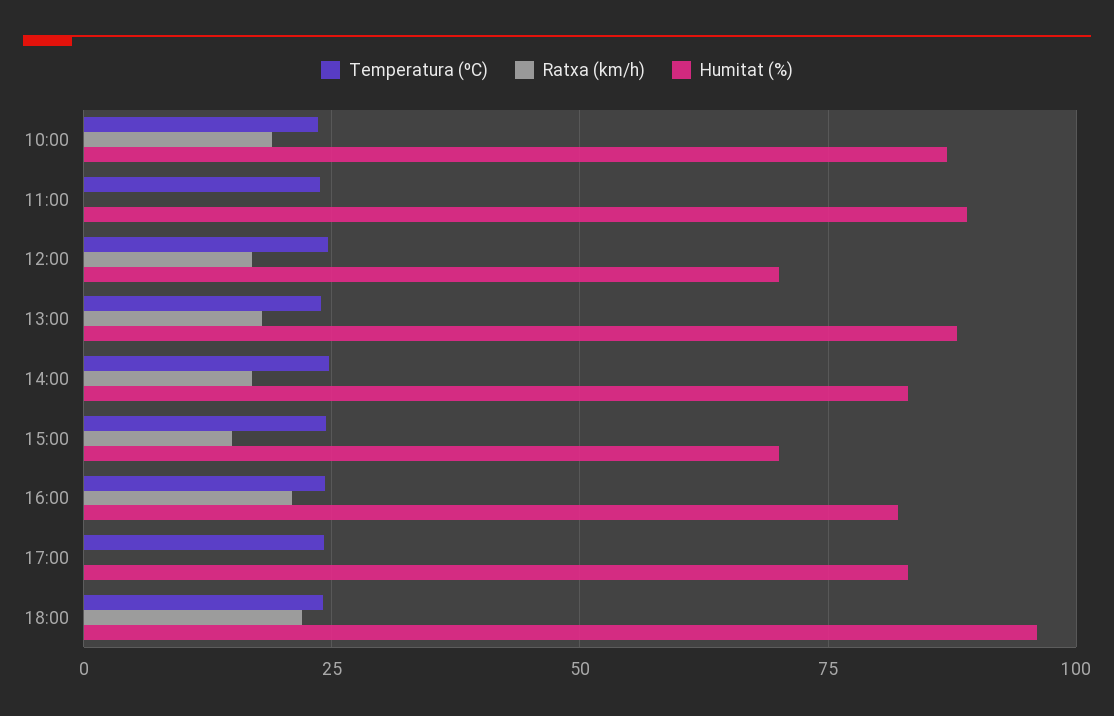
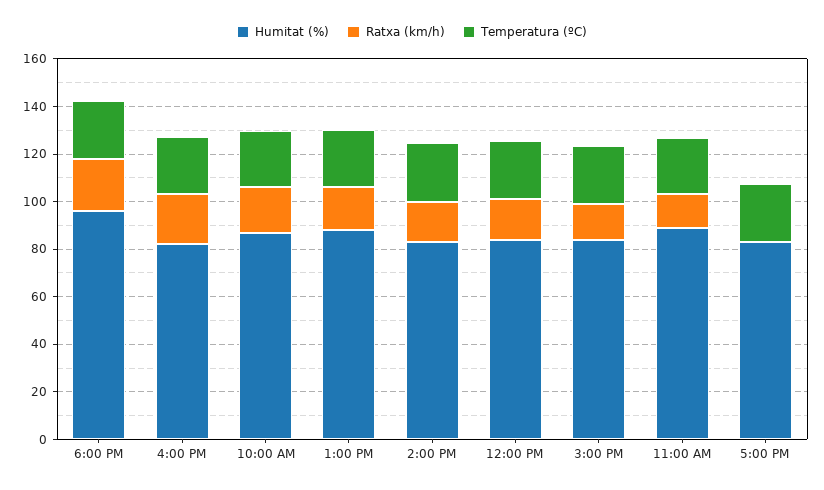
  {
    "Temperatura (ºC)": {
      "10:00": 22.5,
      "11:00": 25,
      "12:00": 25,
      "13:00": 25,
      "14:00": 25,
      "15:00": 25,
      "16:00": 25,
      "17:00": 25,
      "18:00": 25
    },
    "Ratxa (km/h)": {
      "10:00": 20,
-     "11:00": 0,
+     "11:00": 15,
      "12:00": 17.5,
      "13:00": 17.5,
      "14:00": 17.5,
      "15:00": 15,
      "16:00": 20,
      "17:00": 0,
      "18:00": 22.5
    },
    "Humitat (%)": {
      "10:00": 87.5,
      "11:00": 90,
-     "12:00": 70,
+     "12:00": 85,
      "13:00": 87.5,
      "14:00": 82.5,
-     "15:00": 70,
+     "15:00": 85,
      "16:00": 82.5,
      "17:00": 82.5,
      "18:00": 95
    }
  }

